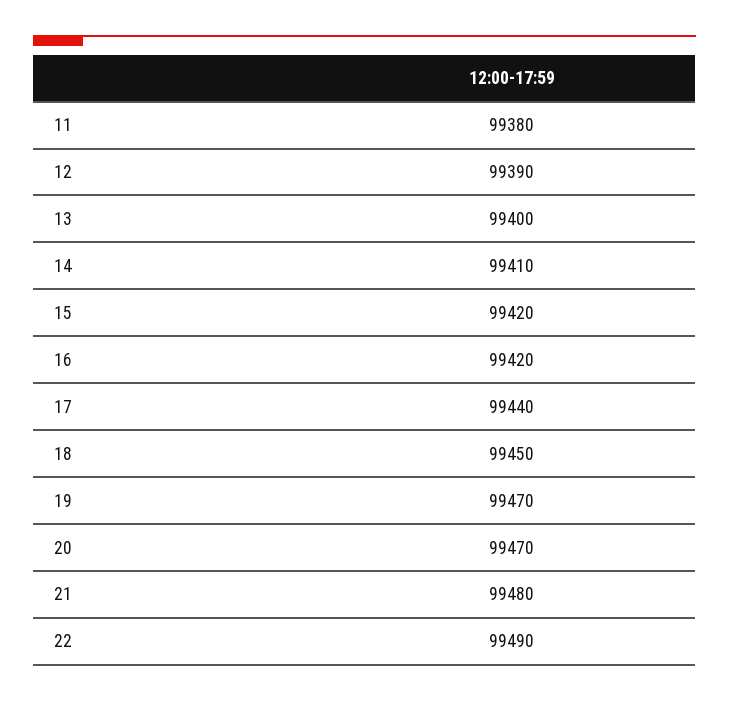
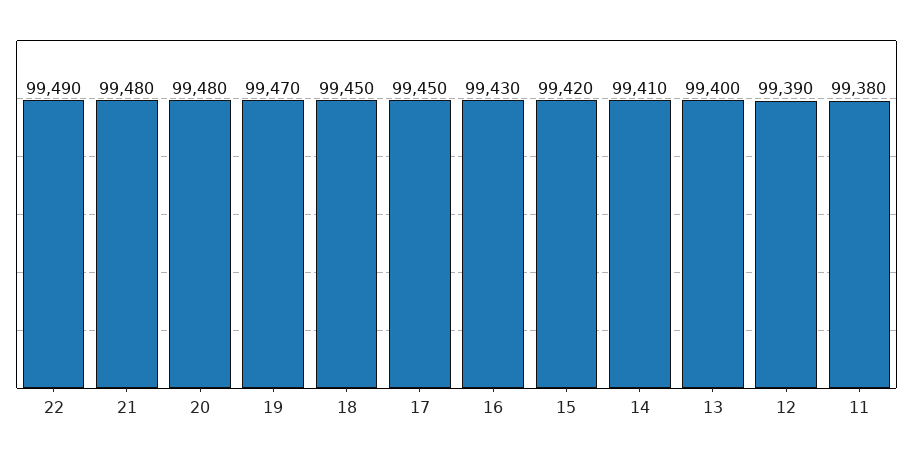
  {
    "11": 99380,
    "12": 99390,
    "13": 99400,
    "14": 99410,
    "15": 99420,
-   "16": 99420,
+   "16": 99430,
-   "17": 99440,
+   "17": 99450,
    "18": 99450,
    "19": 99470,
-   "20": 99470,
+   "20": 99480,
    "21": 99480,
    "22": 99490
  }

